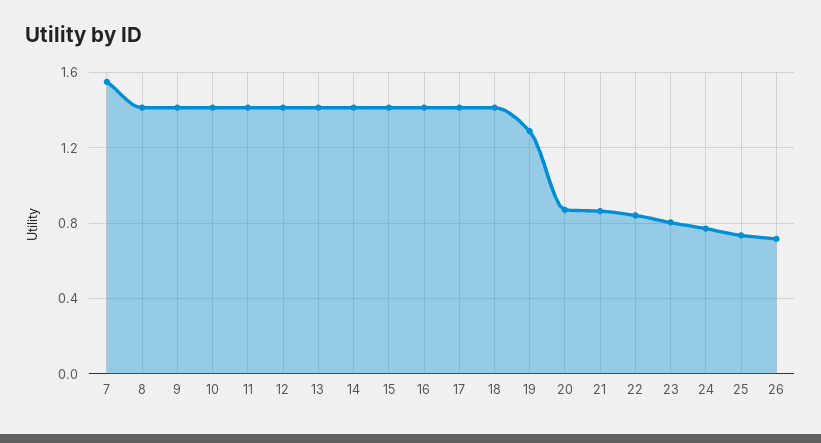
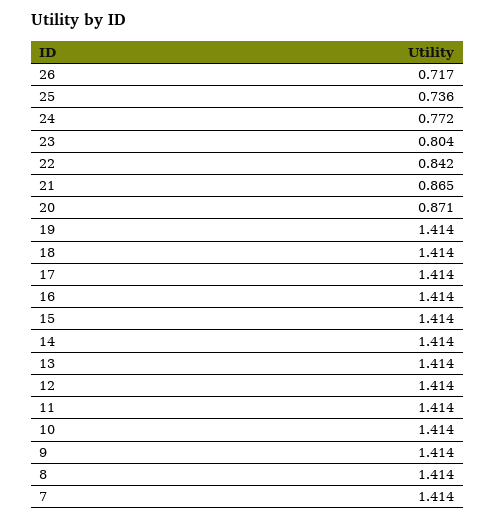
  {
-   "7": 1.55,
+   "7": 1.414,
    "8": 1.414,
    "9": 1.414,
    "10": 1.414,
    "11": 1.414,
    "12": 1.414,
    "13": 1.414,
    "14": 1.414,
    "15": 1.414,
    "16": 1.414,
    "17": 1.414,
    "18": 1.414,
-   "19": 1.3,
+   "19": 1.414,
    "20": 0.871,
    "21": 0.865,
    "22": 0.842,
    "23": 0.804,
    "24": 0.772,
    "25": 0.736,
    "26": 0.717
  }

